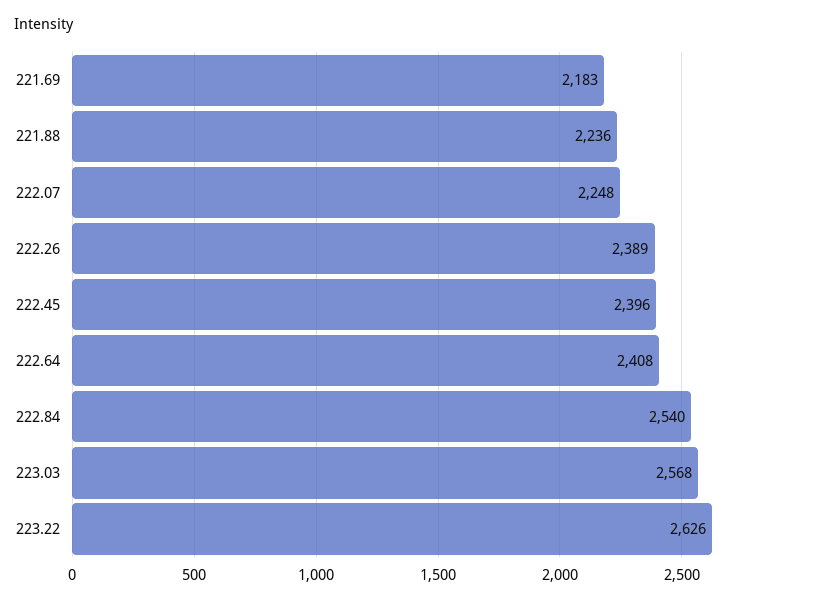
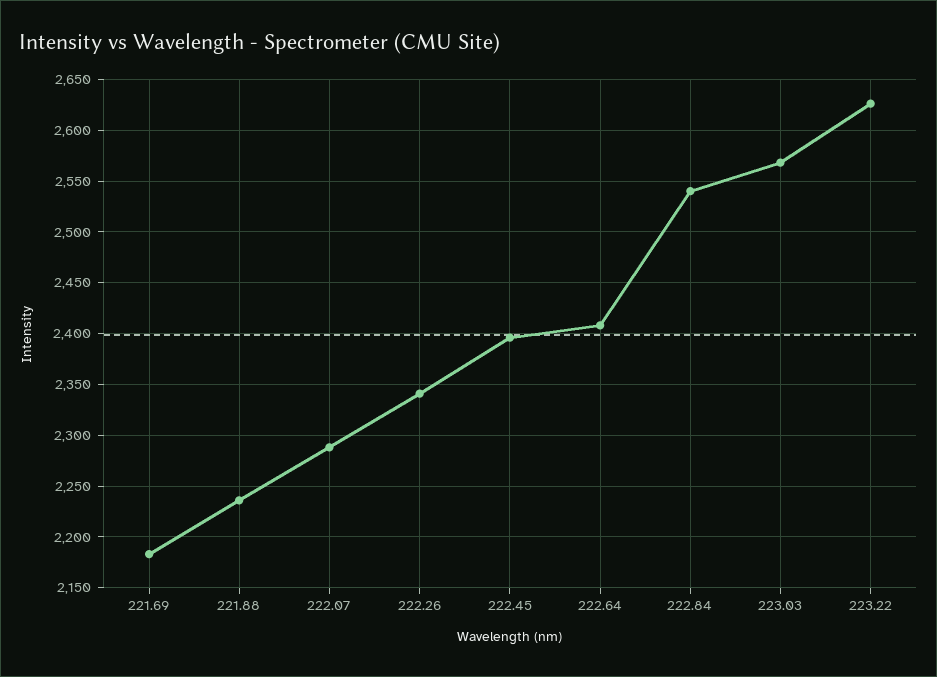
  {
    "221.69": 2183,
    "221.88": 2236,
-   "222.07": 2248,
+   "222.07": 2290,
-   "222.26": 2389,
+   "222.26": 2340,
    "222.45": 2396,
    "222.64": 2408,
    "222.84": 2540,
    "223.03": 2568,
    "223.22": 2626
  }

